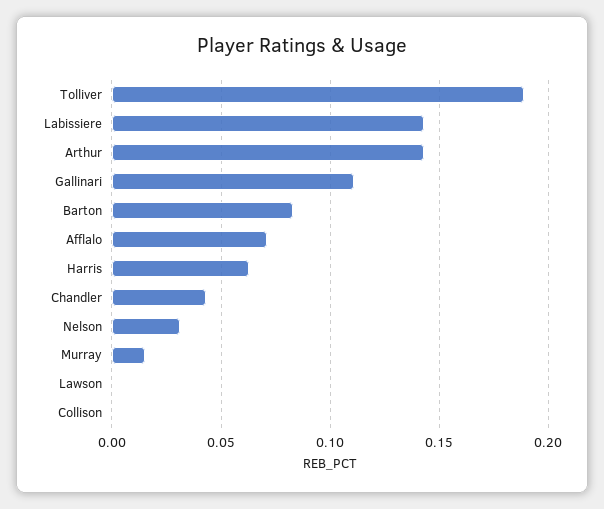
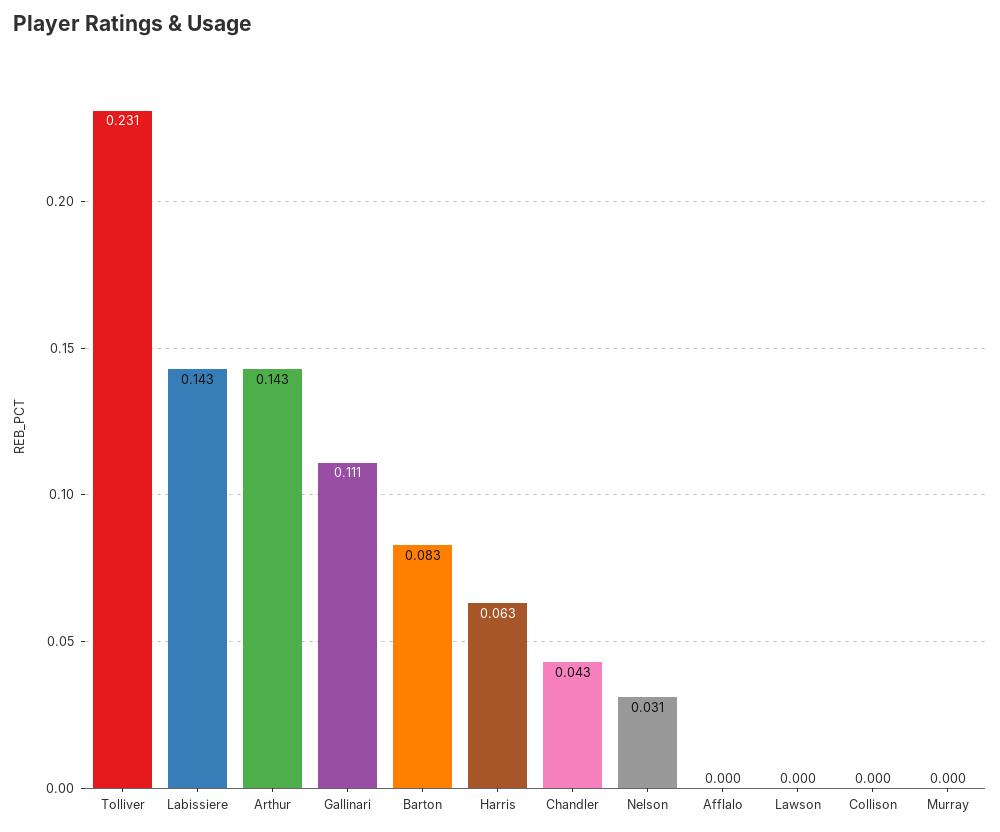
  {
-   "Tolliver": 0.19,
+   "Tolliver": 0.231,
    "Labissiere": 0.143,
    "Arthur": 0.143,
    "Gallinari": 0.111,
    "Barton": 0.083,
-   "Afflalo": 0.07,
+   "Afflalo": 0,
    "Harris": 0.063,
    "Chandler": 0.043,
    "Nelson": 0.031,
-   "Murray": 0.015,
+   "Murray": 0,
    "Lawson": 0,
    "Collison": 0
  }

